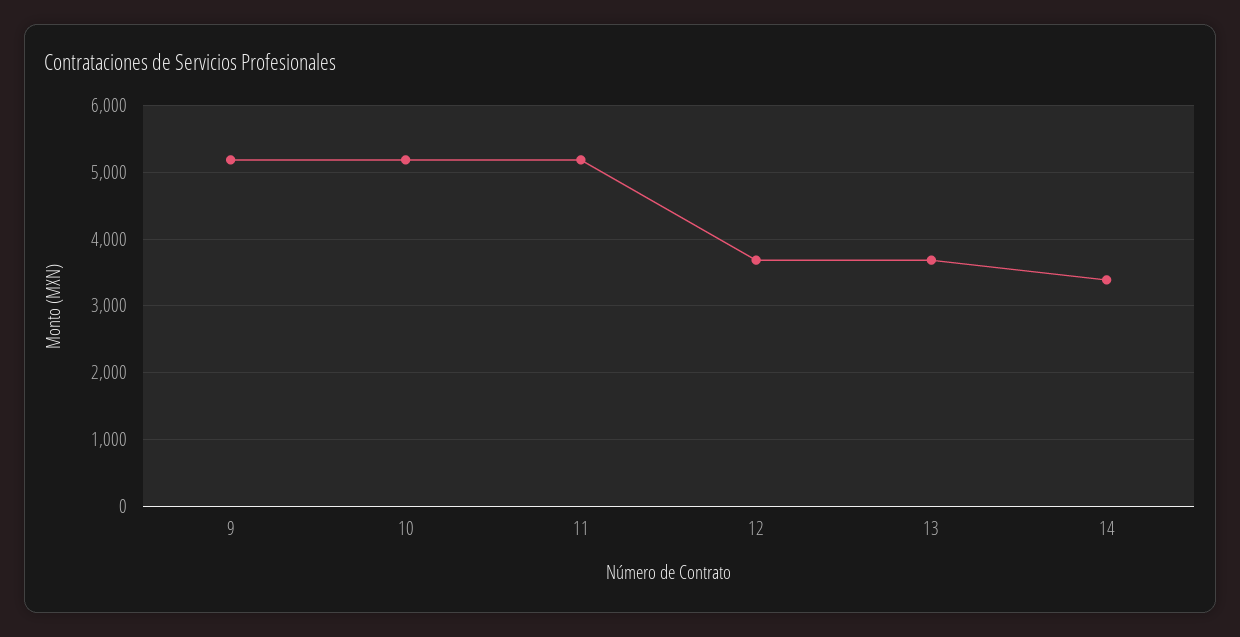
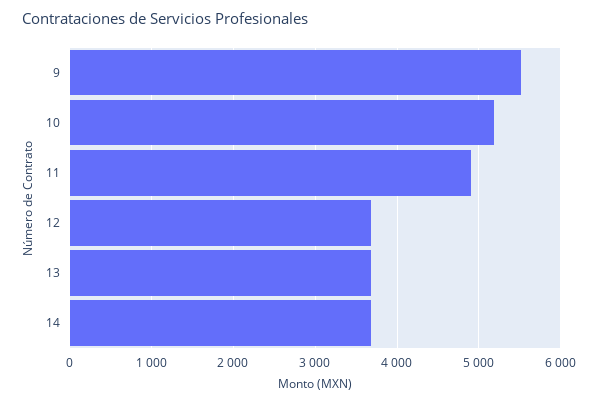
  {
-   "9": 5200,
+   "9": 5500,
    "10": 5200,
-   "11": 5200,
+   "11": 4900,
    "12": 3700,
    "13": 3700,
-   "14": 3400
+   "14": 3700
  }

